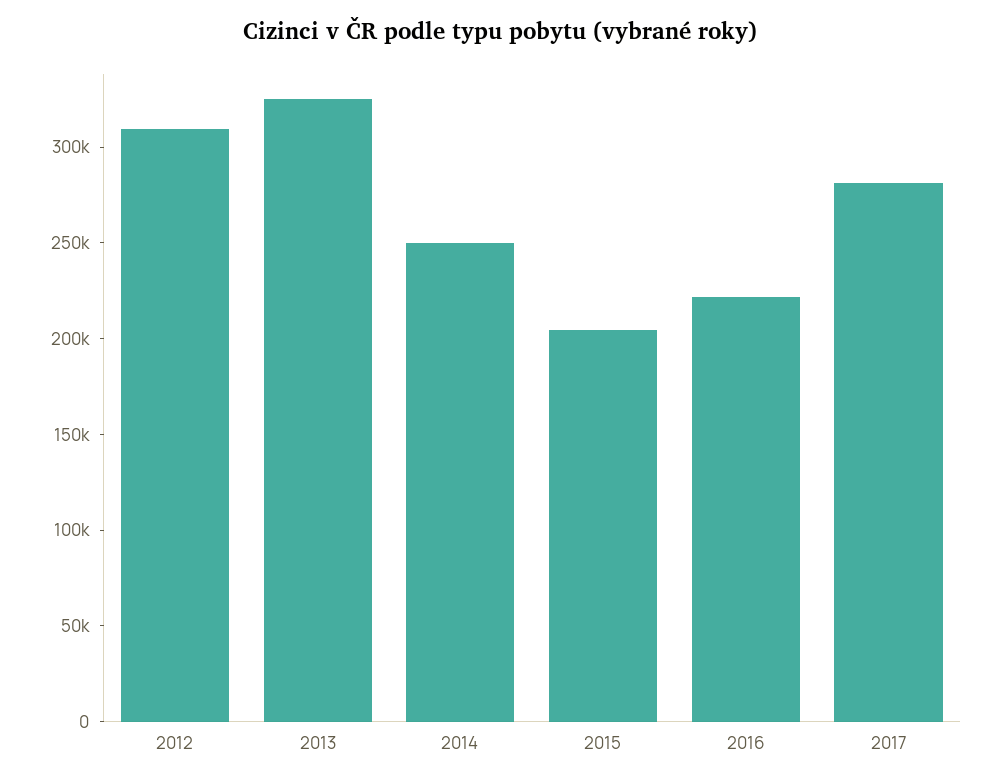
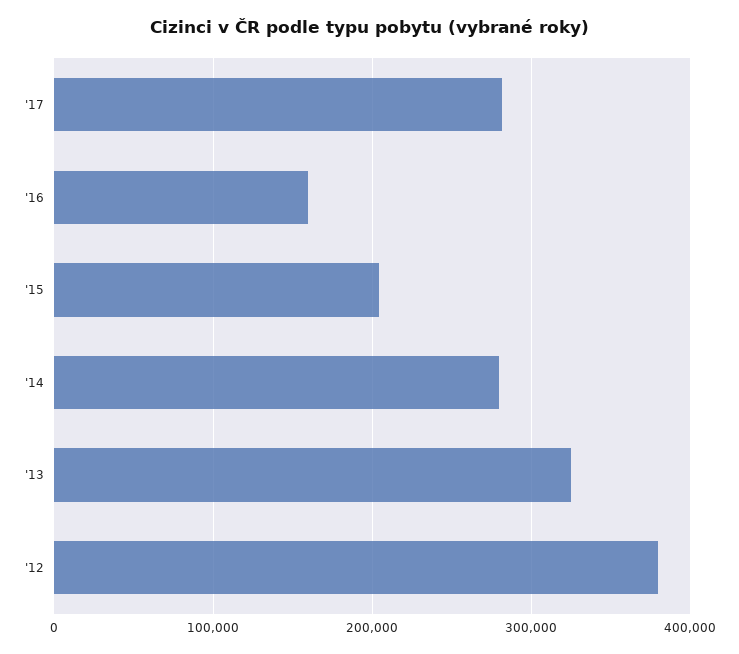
  {
-   "2012": 310000,
+   "2012": 380000,
    "2013": 330000,
-   "2014": 250000,
+   "2014": 280000,
    "2015": 200000,
-   "2016": 220000,
+   "2016": 160000,
    "2017": 280000
  }

